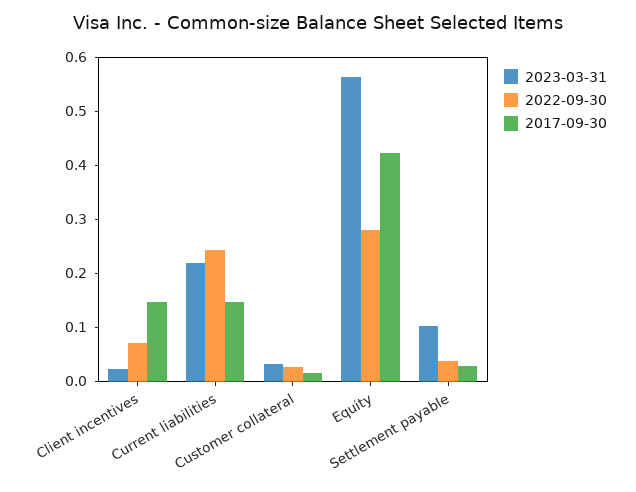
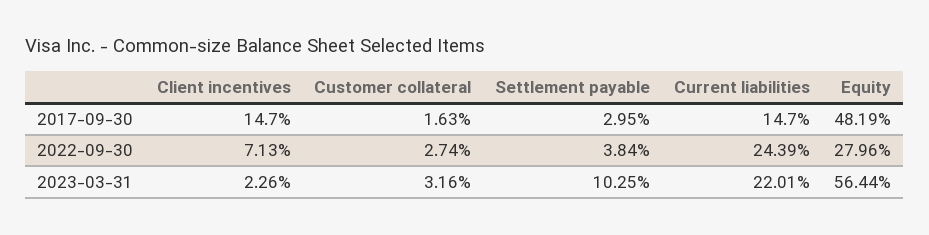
  {
    "2023-03-31": {
      "Client incentives": 0.0226,
      "Current liabilities": 0.2201,
      "Customer collateral": 0.0316,
      "Equity": 0.5644,
      "Settlement payable": 0.1025
    },
    "2022-09-30": {
      "Client incentives": 0.0713,
      "Current liabilities": 0.2439,
      "Customer collateral": 0.0274,
      "Equity": 0.2796,
      "Settlement payable": 0.0384
    },
    "2017-09-30": {
      "Client incentives": 0.147,
      "Current liabilities": 0.147,
      "Customer collateral": 0.0163,
-     "Equity": 0.42,
+     "Equity": 0.4819,
      "Settlement payable": 0.0295
    }
  }

